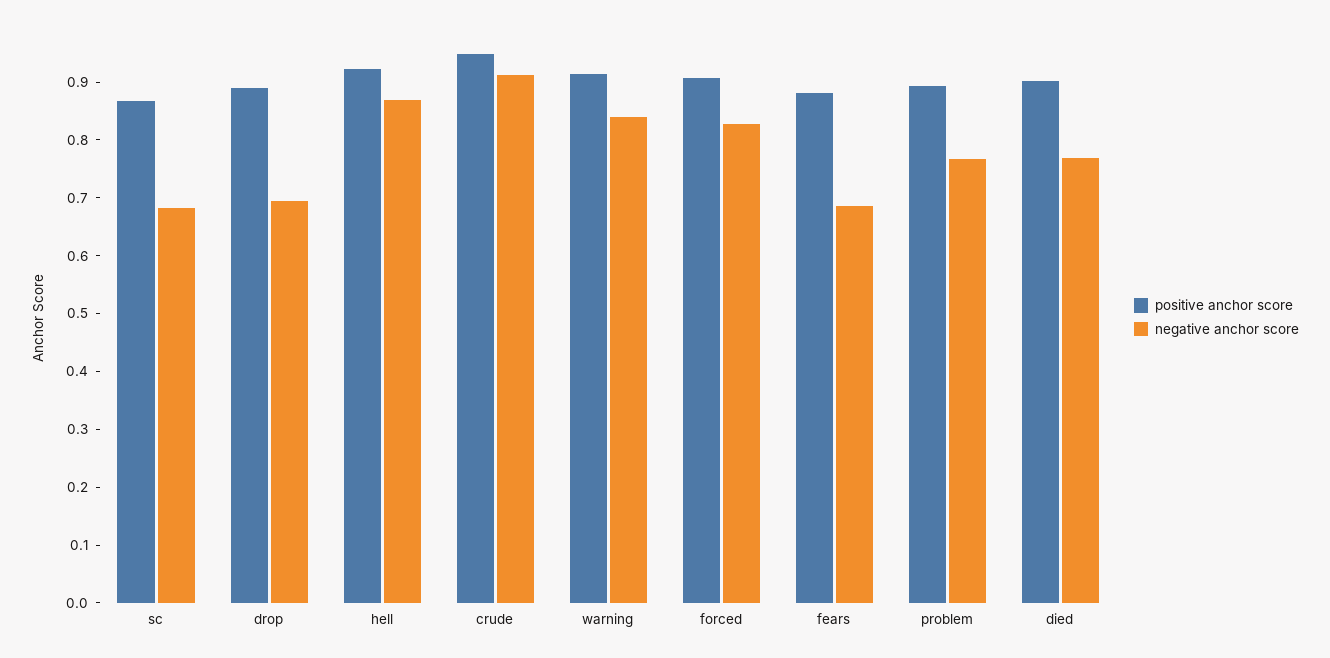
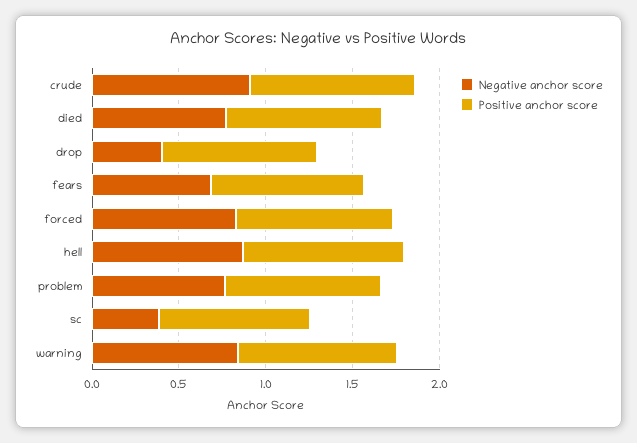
  {
    "positive anchor score": {
      "sc": 0.86,
      "drop": 0.9,
      "hell": 0.92,
      "crude": 0.94,
      "warning": 0.92,
      "forced": 0.9,
      "fears": 0.88,
      "problem": 0.9,
      "died": 0.9
    },
    "negative anchor score": {
-     "sc": 0.68,
+     "sc": 0.4,
-     "drop": 0.7,
+     "drop": 0.4,
      "hell": 0.86,
      "crude": 0.92,
      "warning": 0.84,
      "forced": 0.82,
      "fears": 0.68,
      "problem": 0.76,
      "died": 0.76
    }
  }

